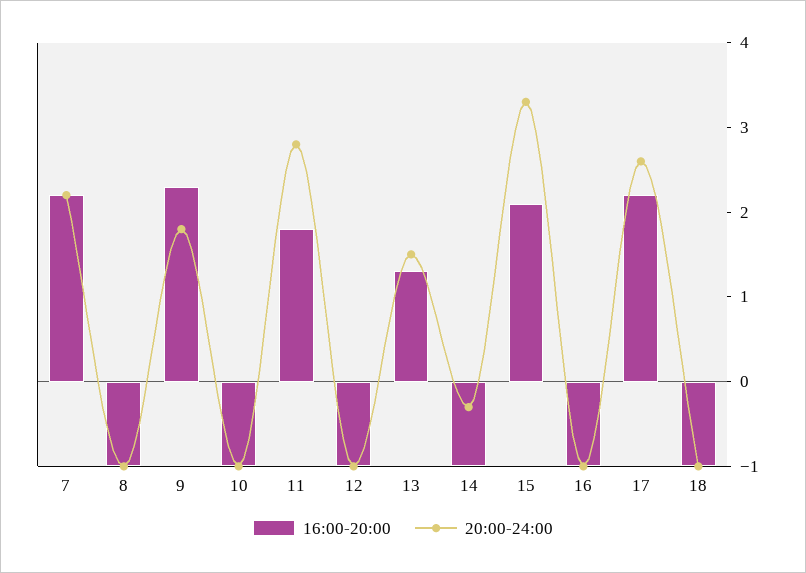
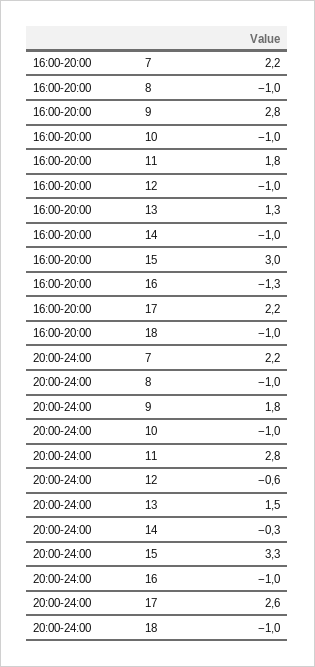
  {
    "16:00-20:00": {
      "7": 2.2,
      "8": -1,
-     "9": 2.3,
+     "9": 2.8,
      "10": -1,
      "11": 1.8,
      "12": -1,
      "13": 1.3,
      "14": -1,
-     "15": 2.1,
+     "15": 3,
-     "16": -1,
+     "16": -1.3,
      "17": 2.2,
      "18": -1
    },
    "20:00-24:00": {
      "7": 2.2,
      "8": -1,
      "9": 1.8,
      "10": -1,
      "11": 2.8,
-     "12": -1,
+     "12": -0.6,
      "13": 1.5,
      "14": -0.3,
      "15": 3.3,
      "16": -1,
      "17": 2.6,
      "18": -1
    }
  }

